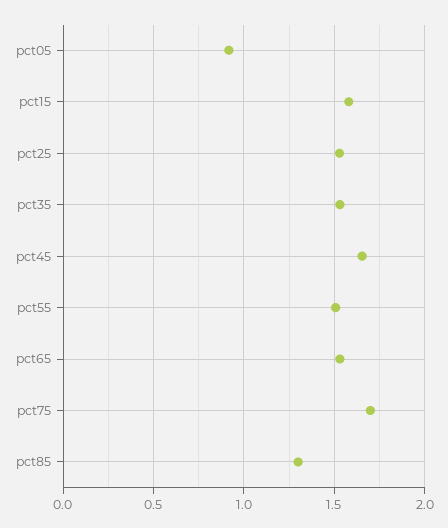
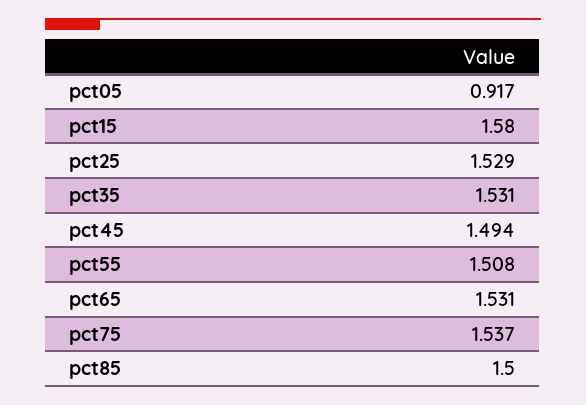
  {
    "pct05": 0.917,
    "pct15": 1.58,
    "pct25": 1.529,
    "pct35": 1.531,
-   "pct45": 1.65,
+   "pct45": 1.494,
    "pct55": 1.508,
    "pct65": 1.531,
-   "pct75": 1.7,
+   "pct75": 1.537,
-   "pct85": 1.3
+   "pct85": 1.5
  }

